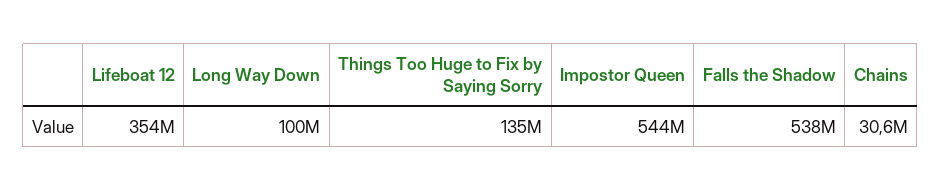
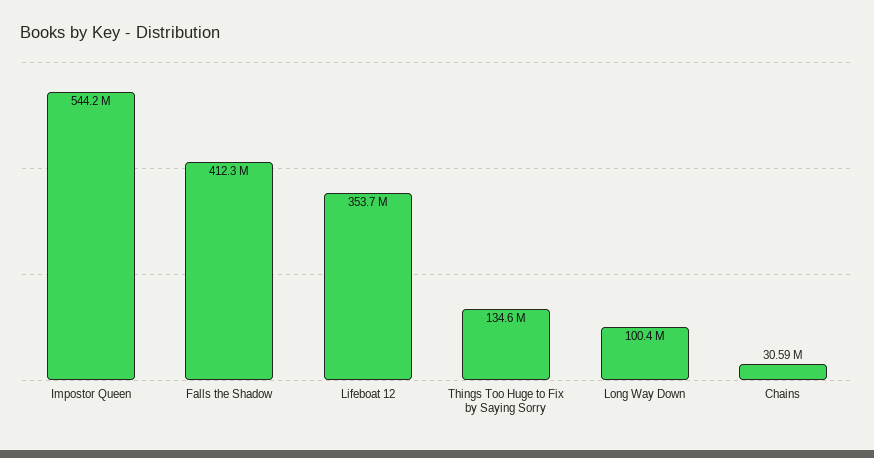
  {
    "Lifeboat 12": 353700000,
    "Long Way Down": 100400000,
    "Things Too Huge to Fix by Saying Sorry": 134600000,
    "Impostor Queen": 544200000,
-   "Falls the Shadow": 538000000,
+   "Falls the Shadow": 412300000,
    "Chains": 30590000
  }

